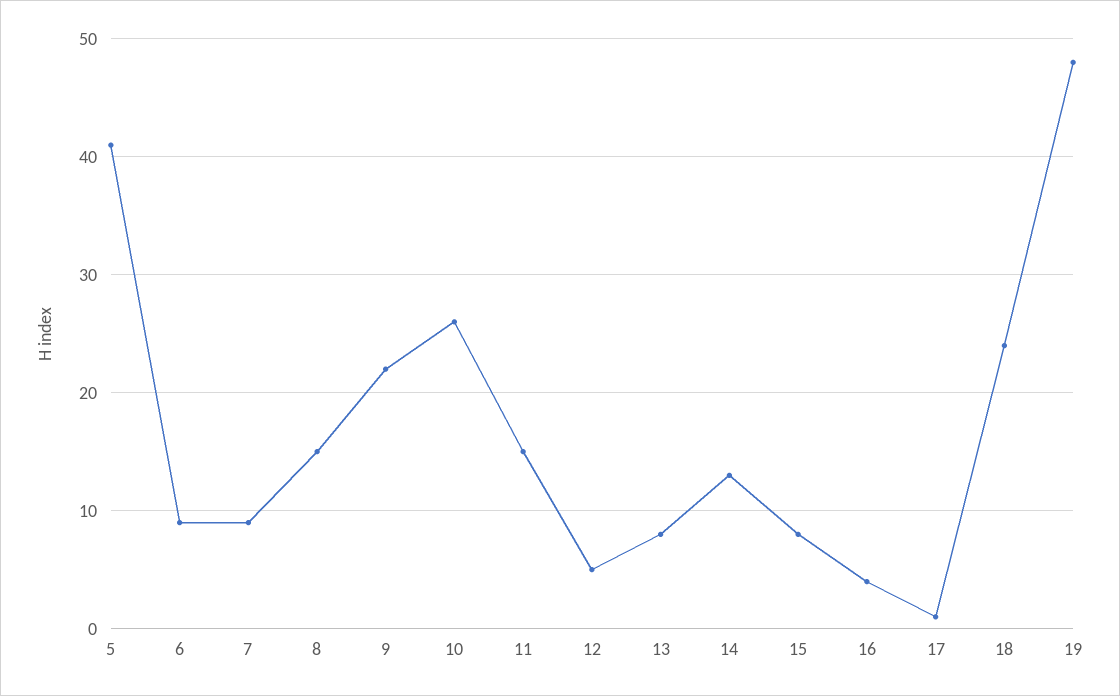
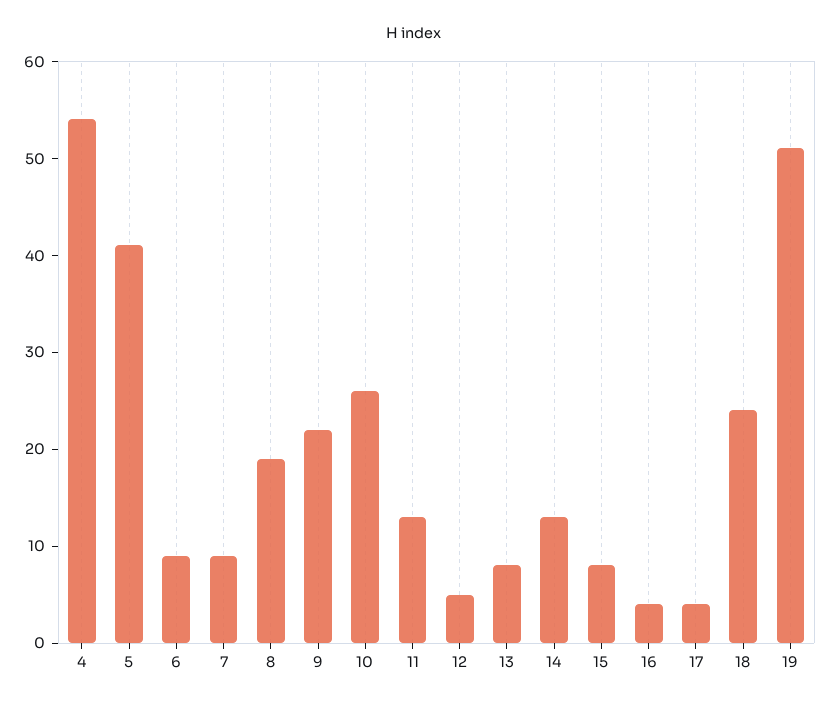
  {
    "5": 41,
    "6": 9,
    "7": 9,
-   "8": 15,
+   "8": 19,
    "9": 22,
    "10": 26,
-   "11": 15,
+   "11": 13,
    "12": 5,
    "13": 8,
    "14": 13,
    "15": 8,
    "16": 4,
-   "17": 1,
+   "17": 4,
    "18": 24,
-   "19": 48
+   "19": 51,
+   "4": 54
  }

